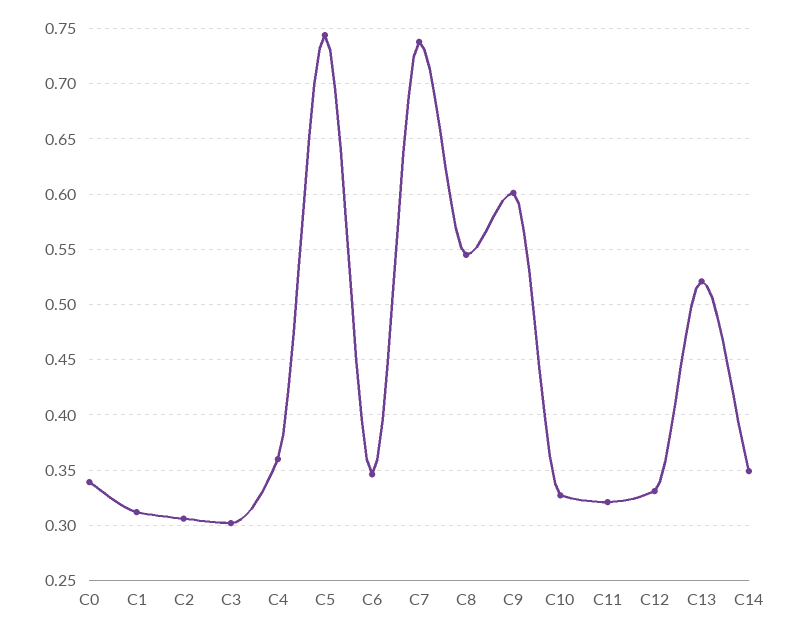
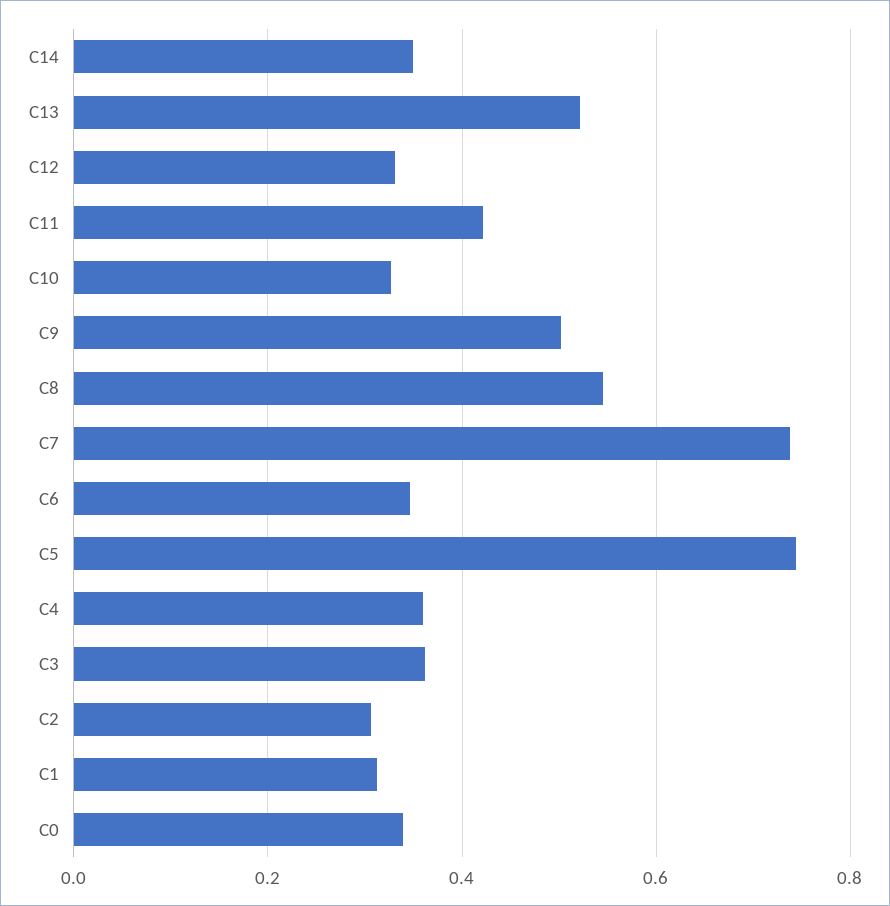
  {
    "C0": 0.34,
    "C1": 0.31,
    "C2": 0.31,
-   "C3": 0.3,
+   "C3": 0.36,
    "C4": 0.36,
    "C5": 0.74,
    "C6": 0.35,
    "C7": 0.74,
    "C8": 0.55,
-   "C9": 0.6,
+   "C9": 0.5,
    "C10": 0.33,
-   "C11": 0.32,
+   "C11": 0.42,
    "C12": 0.33,
    "C13": 0.52,
    "C14": 0.35
  }

